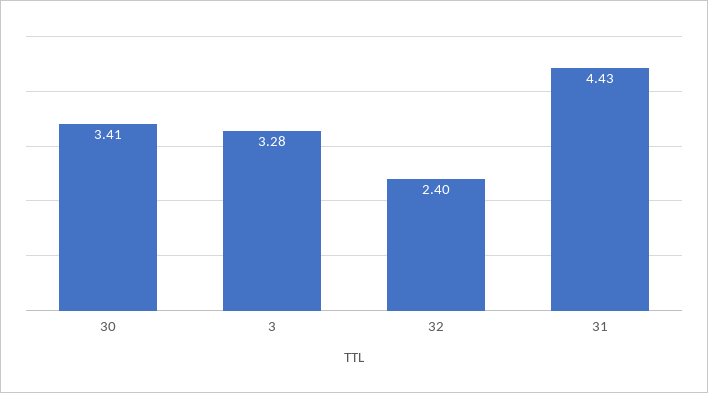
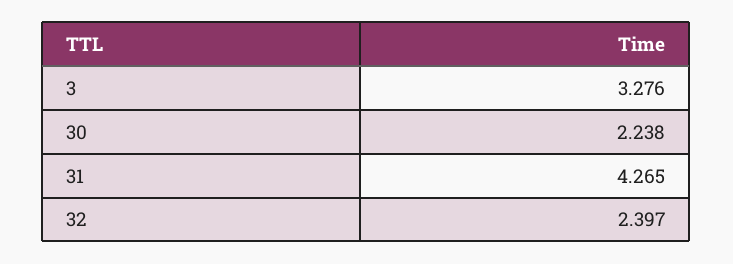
  {
-   "30": 3.41,
+   "30": 2.238,
    "3": 3.276,
    "32": 2.397,
-   "31": 4.43
+   "31": 4.265
  }

